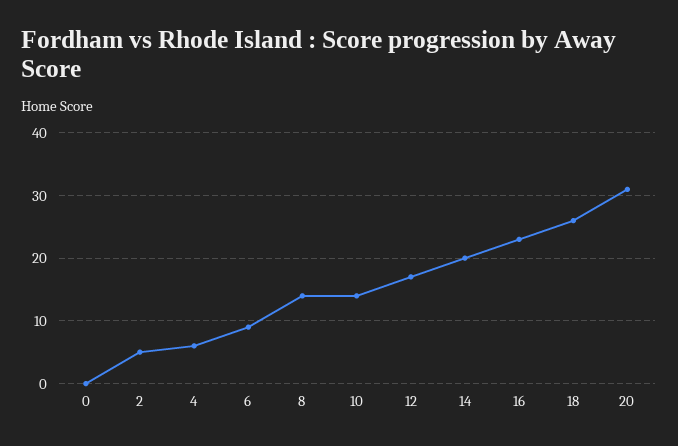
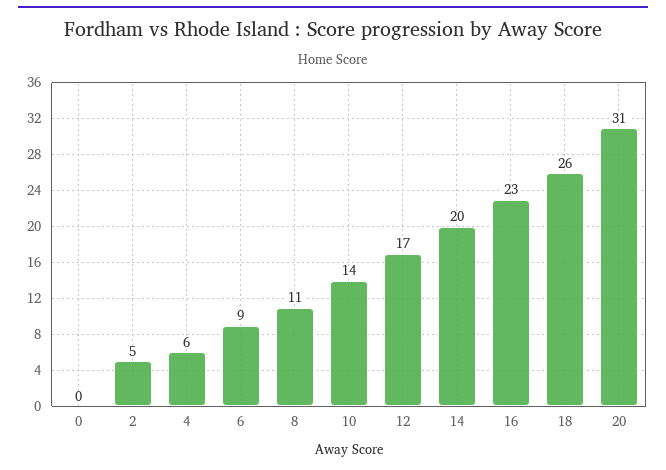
  {
    "0": 0,
    "2": 5,
    "4": 6,
    "6": 9,
-   "8": 14,
+   "8": 11,
    "10": 14,
    "12": 17,
    "14": 20,
    "16": 23,
    "18": 26,
    "20": 31
  }

